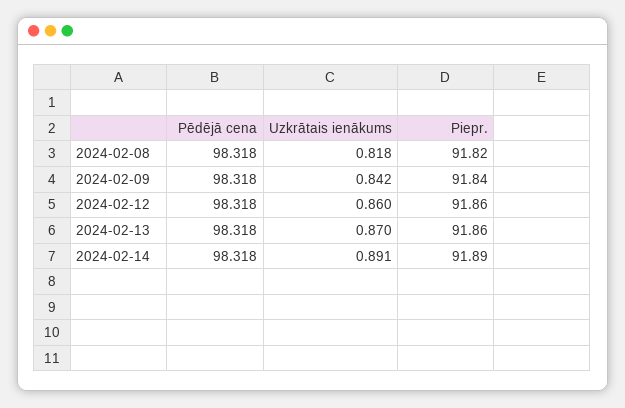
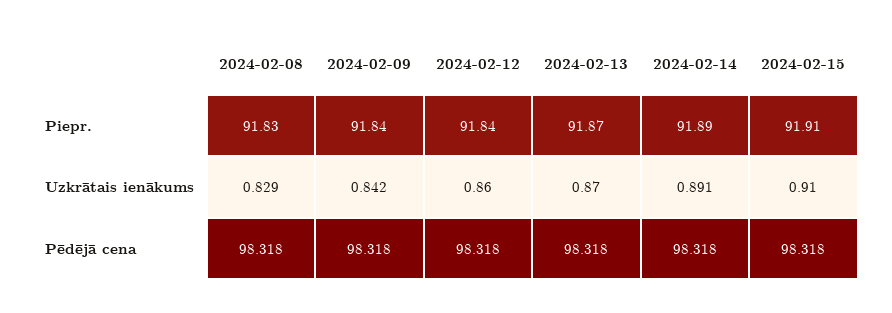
  {
    "Pēdējā cena": {
      "2024-02-08": 98.318,
      "2024-02-09": 98.318,
      "2024-02-12": 98.318,
      "2024-02-13": 98.318,
-     "2024-02-14": 98.318
+     "2024-02-14": 98.318,
+     "2024-02-15": 98.318
    },
    "Uzkrātais ienākums": {
-     "2024-02-08": 0.818,
+     "2024-02-08": 0.829,
      "2024-02-09": 0.842,
      "2024-02-12": 0.86,
      "2024-02-13": 0.87,
-     "2024-02-14": 0.891
+     "2024-02-14": 0.891,
+     "2024-02-15": 0.91
    },
    "Piepr.": {
-     "2024-02-08": 91.82,
+     "2024-02-08": 91.83,
      "2024-02-09": 91.84,
-     "2024-02-12": 91.86,
+     "2024-02-12": 91.84,
-     "2024-02-13": 91.86,
+     "2024-02-13": 91.87,
-     "2024-02-14": 91.89
+     "2024-02-14": 91.89,
+     "2024-02-15": 91.91
    }
  }

